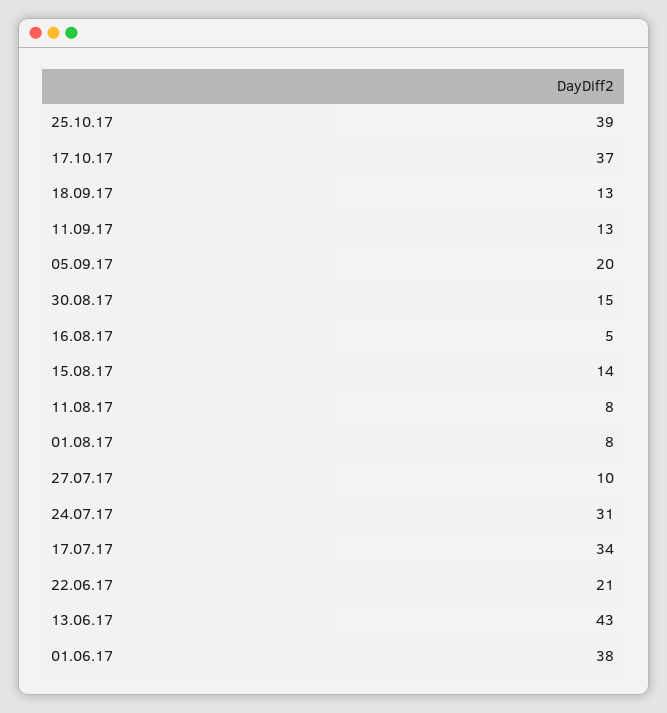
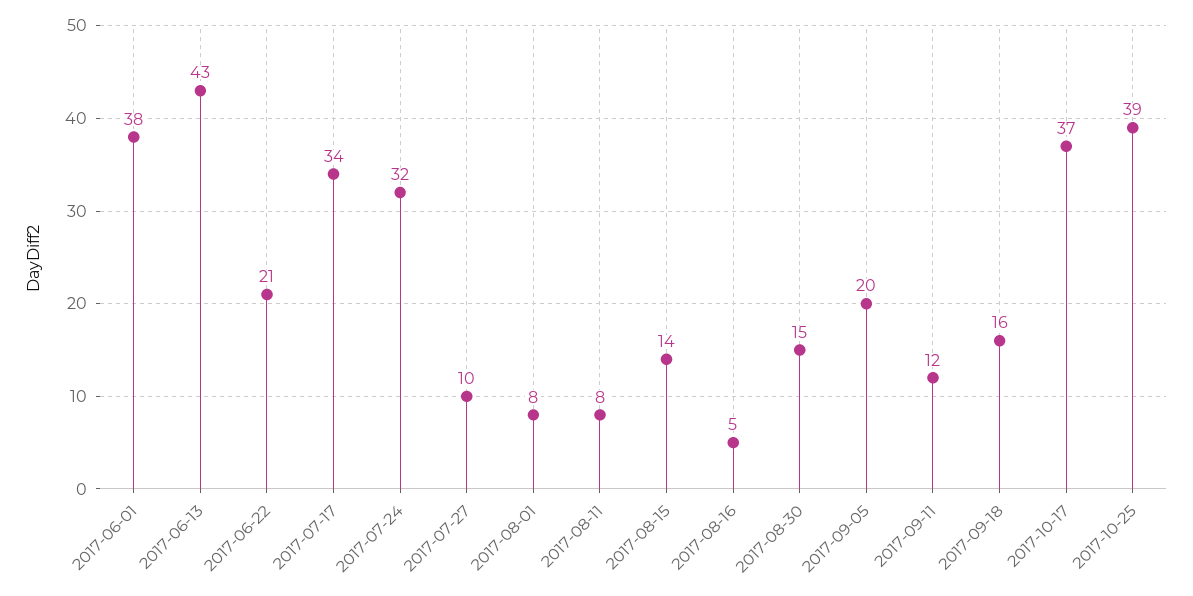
  {
    "25.10.17": 39,
    "17.10.17": 37,
-   "18.09.17": 13,
+   "18.09.17": 16,
-   "11.09.17": 13,
+   "11.09.17": 12,
    "05.09.17": 20,
    "30.08.17": 15,
    "16.08.17": 5,
    "15.08.17": 14,
    "11.08.17": 8,
    "01.08.17": 8,
    "27.07.17": 10,
-   "24.07.17": 31,
+   "24.07.17": 32,
    "17.07.17": 34,
    "22.06.17": 21,
    "13.06.17": 43,
    "01.06.17": 38
  }

